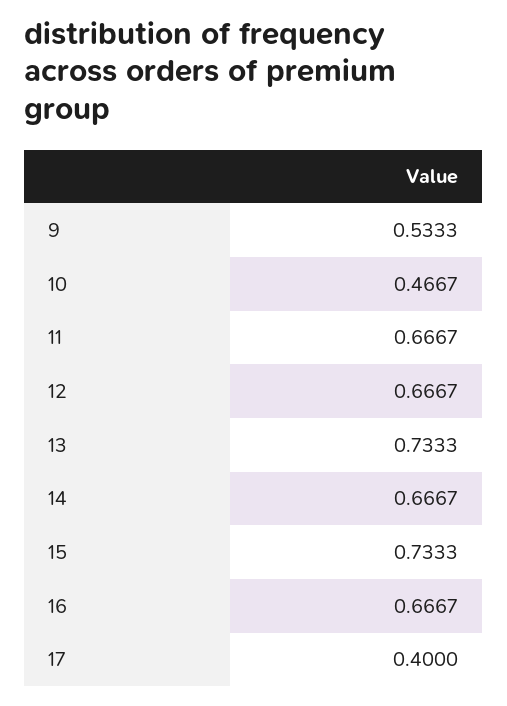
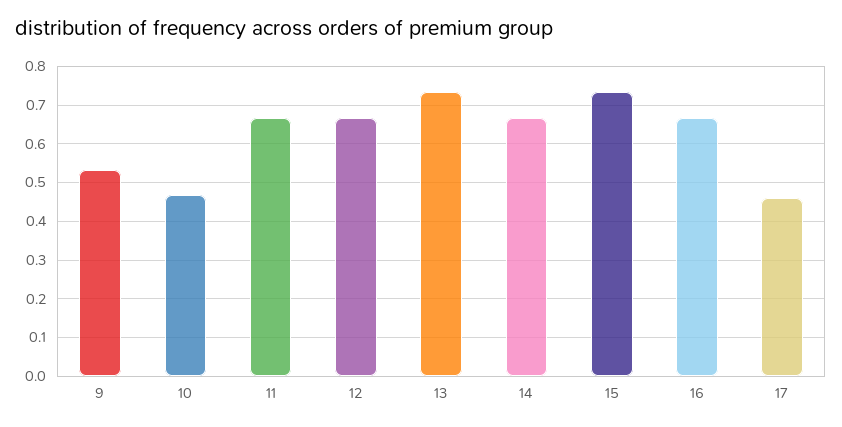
  {
    "9": 0.5333,
    "10": 0.4667,
    "11": 0.6667,
    "12": 0.6667,
    "13": 0.7333,
    "14": 0.6667,
    "15": 0.7333,
    "16": 0.6667,
-   "17": 0.4
+   "17": 0.46
  }

